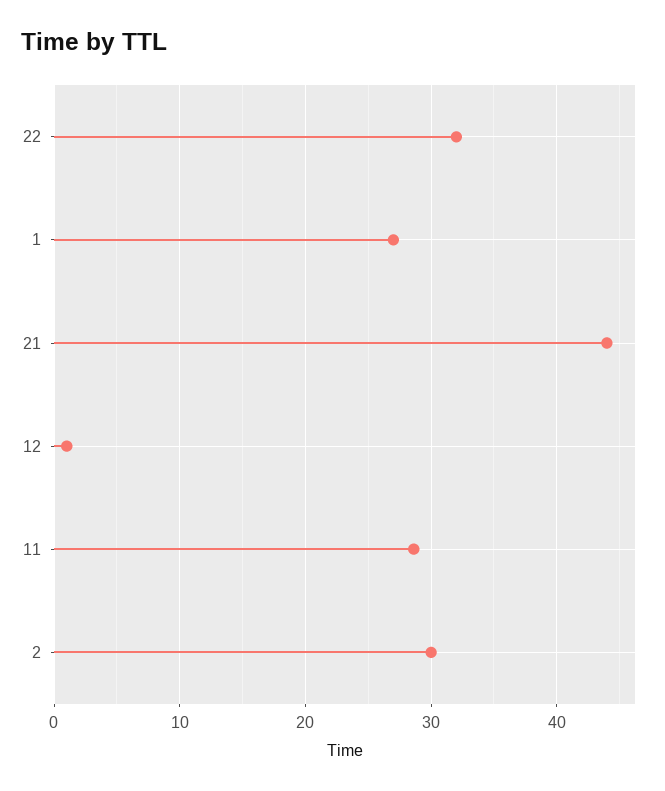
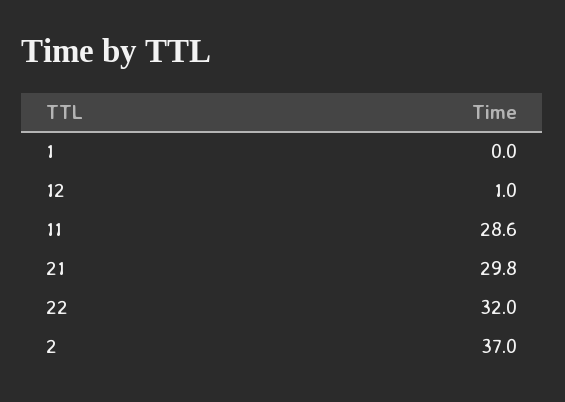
  {
    "22": 32,
-   "1": 27,
+   "1": 0,
-   "21": 44,
+   "21": 29.8,
    "12": 1,
    "11": 28.6,
-   "2": 30
+   "2": 37
  }

